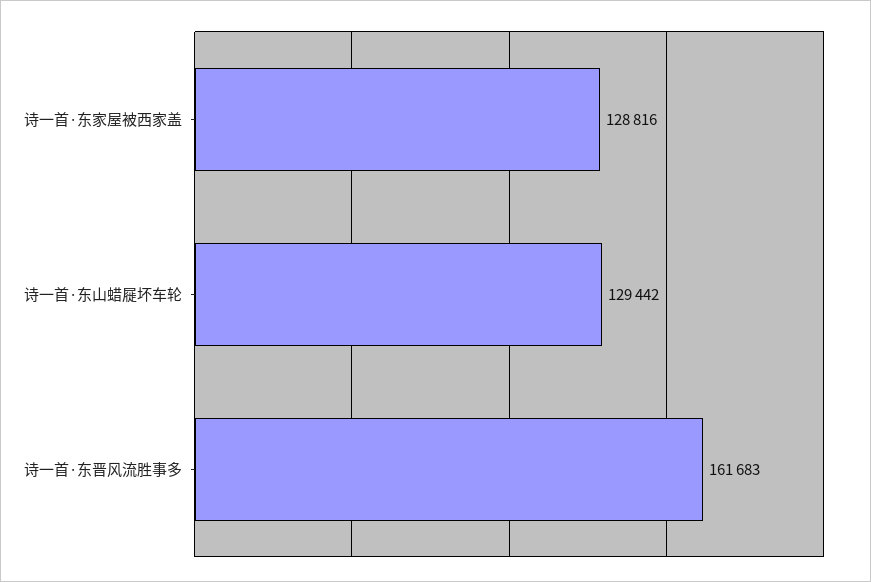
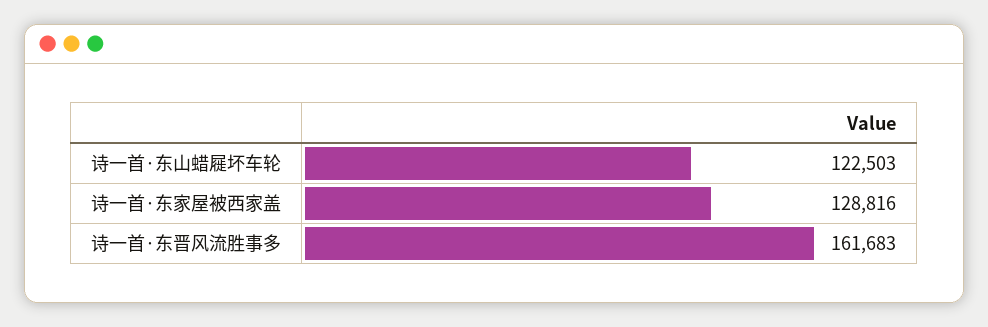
  {
    "诗一首·东家屋被西家盖": 128816,
-   "诗一首·东山蜡屣坏车轮": 129442,
+   "诗一首·东山蜡屣坏车轮": 122503,
    "诗一首·东晋风流胜事多": 161683
  }

